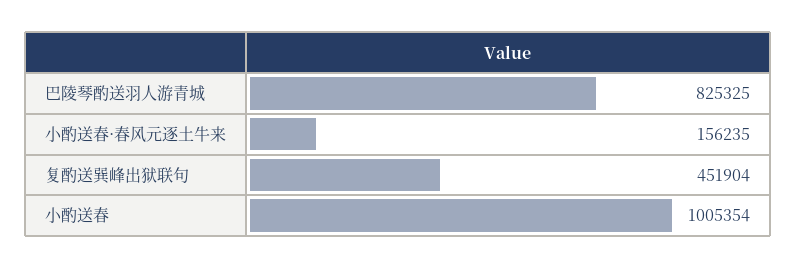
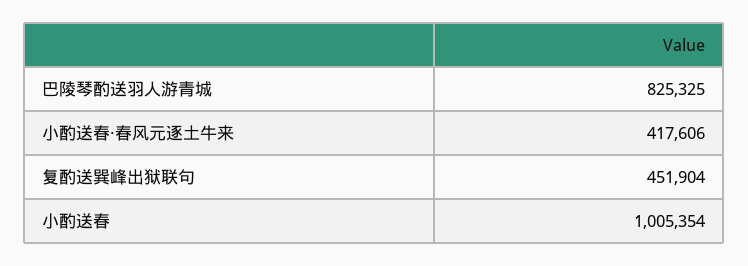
  {
    "巴陵琴酌送羽人游青城": 825325,
-   "小酌送春·春风元逐土牛来": 156235,
+   "小酌送春·春风元逐土牛来": 417606,
    "复酌送巽峰出狱联句": 451904,
    "小酌送春": 1005354
  }

